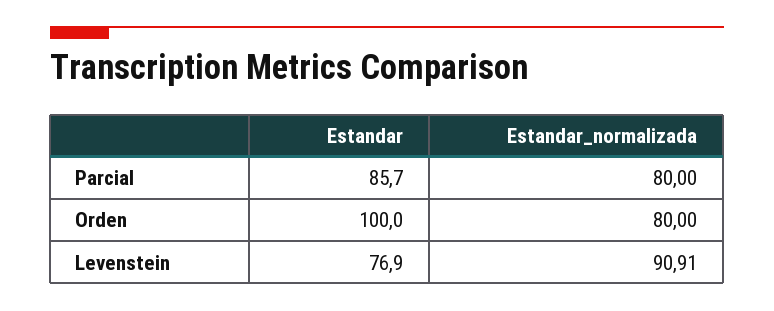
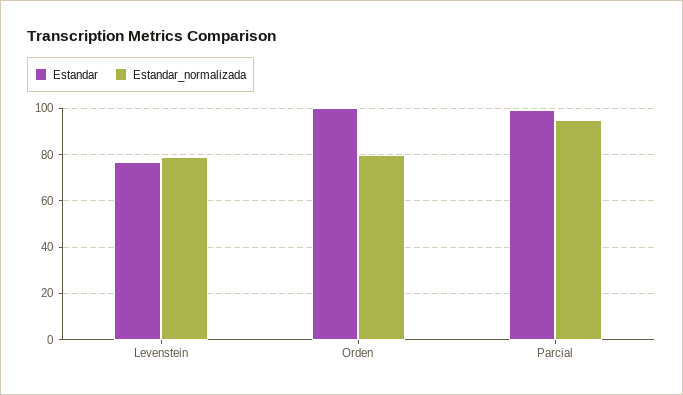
  {
    "Estandar": {
-     "Parcial": 85.7,
+     "Parcial": 100,
      "Orden": 100,
      "Levenstein": 76.9
    },
    "Estandar_normalizada": {
-     "Parcial": 80,
+     "Parcial": 95,
      "Orden": 80,
-     "Levenstein": 90.91
+     "Levenstein": 80
    }
  }

